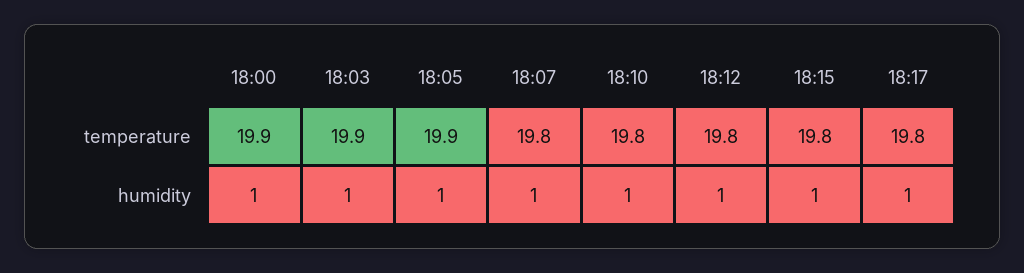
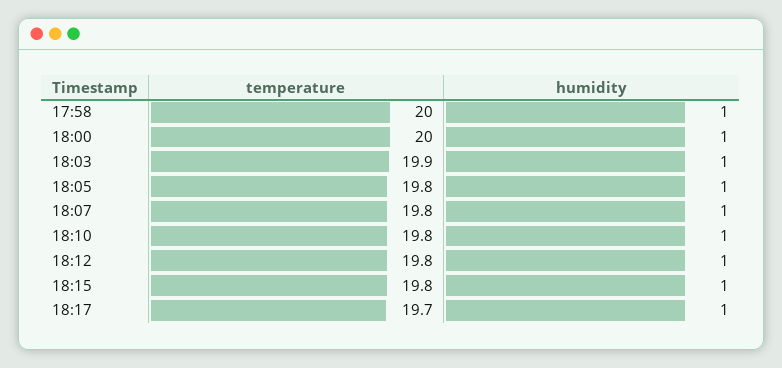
  {
    "18:00": {
-     "temperature": 19.9,
+     "temperature": 20,
      "humidity": 1
    },
    "18:03": {
      "temperature": 19.9,
      "humidity": 1
    },
    "18:05": {
-     "temperature": 19.9,
+     "temperature": 19.8,
      "humidity": 1
    },
    "18:07": {
      "temperature": 19.8,
      "humidity": 1
    },
    "18:10": {
      "temperature": 19.8,
      "humidity": 1
    },
    "18:12": {
      "temperature": 19.8,
      "humidity": 1
    },
    "18:15": {
      "temperature": 19.8,
      "humidity": 1
    },
    "18:17": {
-     "temperature": 19.8,
+     "temperature": 19.7,
      "humidity": 1
-   }
+   },
+   "17:58": {
+     "temperature": 20,
+     "humidity": 1
+   }
  }

